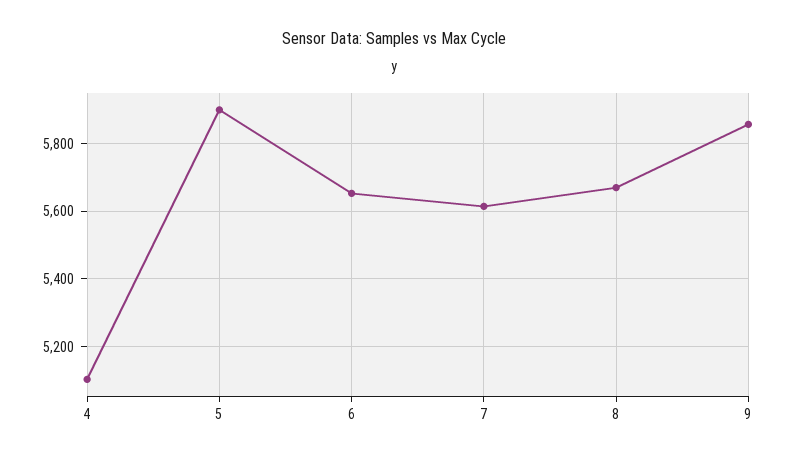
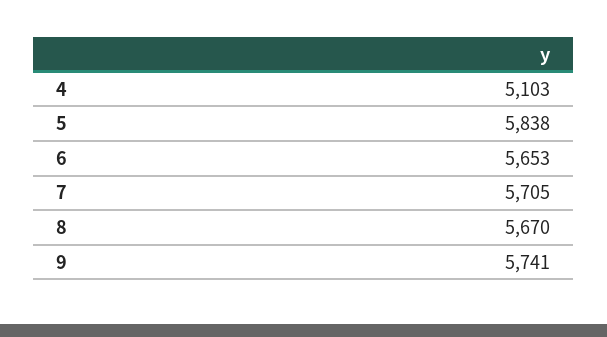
  {
    "4": 5103,
-   "5": 5900,
+   "5": 5838,
    "6": 5653,
-   "7": 5620,
+   "7": 5705,
    "8": 5670,
-   "9": 5860
+   "9": 5741
  }

